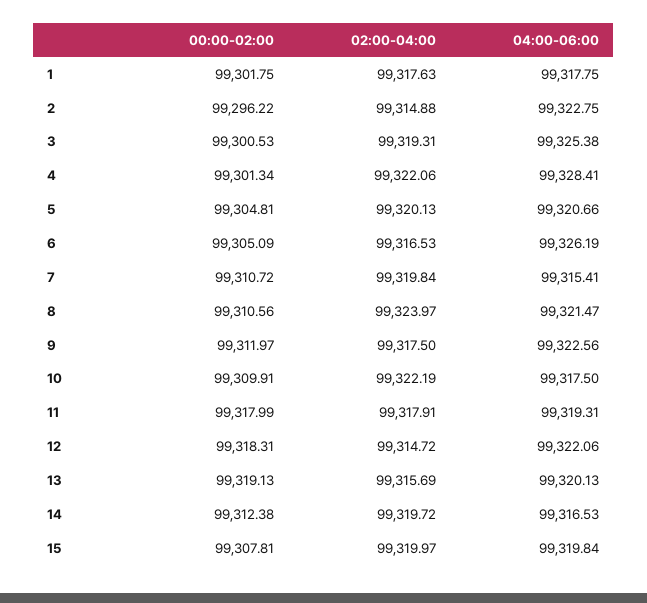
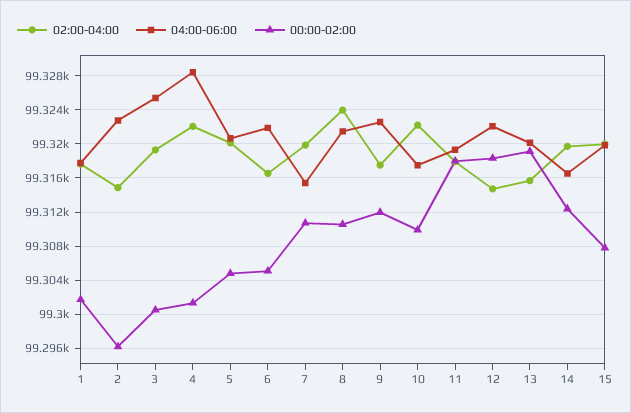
  {
    "00:00-02:00": {
      "1": 99301.75,
      "2": 99296.22,
      "3": 99300.53,
      "4": 99301.34,
      "5": 99304.81,
      "6": 99305.09,
      "7": 99310.72,
      "8": 99310.56,
      "9": 99311.97,
      "10": 99309.91,
      "11": 99317.99,
      "12": 99318.31,
      "13": 99319.13,
      "14": 99312.38,
      "15": 99307.81
    },
    "02:00-04:00": {
      "1": 99317.63,
      "2": 99314.88,
      "3": 99319.31,
      "4": 99322.06,
      "5": 99320.13,
      "6": 99316.53,
      "7": 99319.84,
      "8": 99323.97,
      "9": 99317.5,
      "10": 99322.19,
      "11": 99317.91,
      "12": 99314.72,
      "13": 99315.69,
      "14": 99319.72,
      "15": 99319.97
    },
    "04:00-06:00": {
      "1": 99317.75,
      "2": 99322.75,
      "3": 99325.38,
      "4": 99328.41,
      "5": 99320.66,
-     "6": 99326.19,
+     "6": 99322,
      "7": 99315.41,
      "8": 99321.47,
      "9": 99322.56,
      "10": 99317.5,
      "11": 99319.31,
      "12": 99322.06,
      "13": 99320.13,
      "14": 99316.53,
      "15": 99319.84
    }
  }

